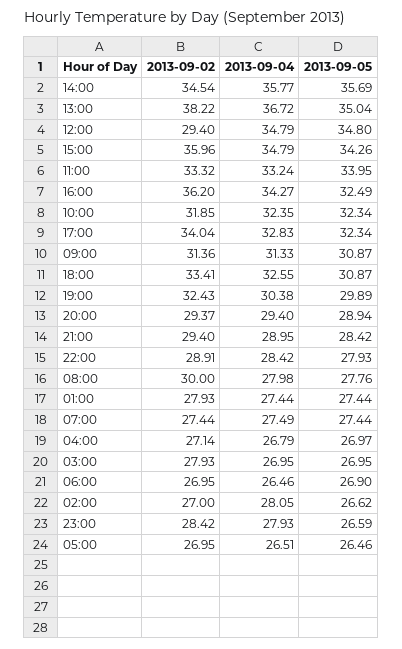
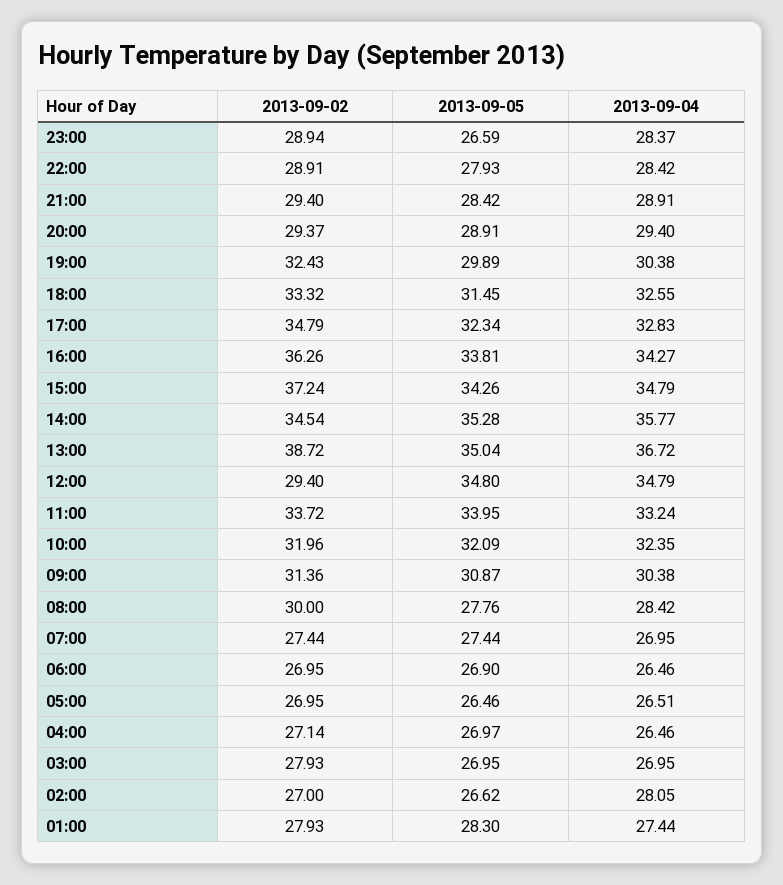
  {
    "2013-09-02": {
      "14:00": 34.54,
-     "13:00": 38.22,
+     "13:00": 38.72,
      "12:00": 29.4,
-     "15:00": 35.96,
+     "15:00": 37.24,
-     "11:00": 33.32,
+     "11:00": 33.72,
-     "16:00": 36.2,
+     "16:00": 36.26,
-     "10:00": 31.85,
+     "10:00": 31.96,
-     "17:00": 34.04,
+     "17:00": 34.79,
      "09:00": 31.36,
-     "18:00": 33.41,
+     "18:00": 33.32,
      "19:00": 32.43,
      "20:00": 29.37,
      "21:00": 29.4,
      "22:00": 28.91,
      "08:00": 30,
      "01:00": 27.93,
      "07:00": 27.44,
      "04:00": 27.14,
      "03:00": 27.93,
      "06:00": 26.95,
      "02:00": 27,
-     "23:00": 28.42,
+     "23:00": 28.94,
      "05:00": 26.95
    },
    "2013-09-04": {
      "14:00": 35.77,
      "13:00": 36.72,
      "12:00": 34.79,
      "15:00": 34.79,
      "11:00": 33.24,
      "16:00": 34.27,
      "10:00": 32.35,
      "17:00": 32.83,
-     "09:00": 31.33,
+     "09:00": 30.38,
      "18:00": 32.55,
      "19:00": 30.38,
      "20:00": 29.4,
-     "21:00": 28.95,
+     "21:00": 28.91,
      "22:00": 28.42,
-     "08:00": 27.98,
+     "08:00": 28.42,
      "01:00": 27.44,
-     "07:00": 27.49,
+     "07:00": 26.95,
-     "04:00": 26.79,
+     "04:00": 26.46,
      "03:00": 26.95,
      "06:00": 26.46,
      "02:00": 28.05,
-     "23:00": 27.93,
+     "23:00": 28.37,
      "05:00": 26.51
    },
    "2013-09-05": {
-     "14:00": 35.69,
+     "14:00": 35.28,
      "13:00": 35.04,
      "12:00": 34.8,
      "15:00": 34.26,
      "11:00": 33.95,
-     "16:00": 32.49,
+     "16:00": 33.81,
-     "10:00": 32.34,
+     "10:00": 32.09,
      "17:00": 32.34,
      "09:00": 30.87,
-     "18:00": 30.87,
+     "18:00": 31.45,
      "19:00": 29.89,
-     "20:00": 28.94,
+     "20:00": 28.91,
      "21:00": 28.42,
      "22:00": 27.93,
      "08:00": 27.76,
-     "01:00": 27.44,
+     "01:00": 28.3,
      "07:00": 27.44,
      "04:00": 26.97,
      "03:00": 26.95,
      "06:00": 26.9,
      "02:00": 26.62,
      "23:00": 26.59,
      "05:00": 26.46
    }
  }

